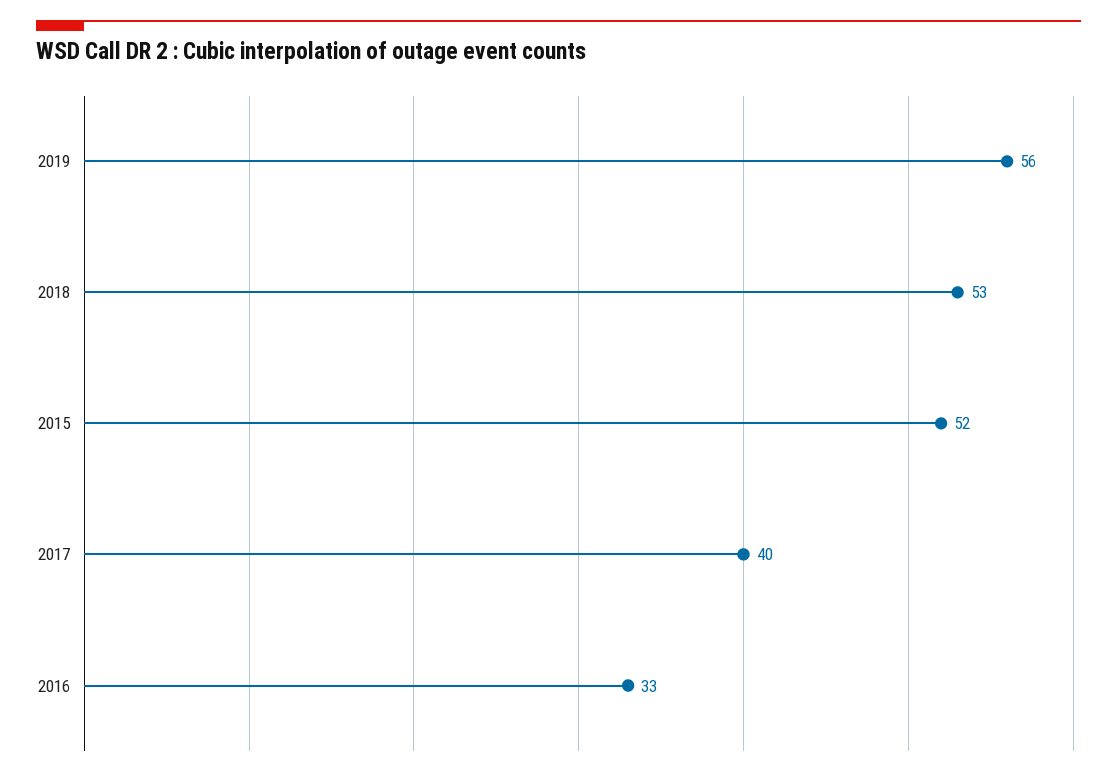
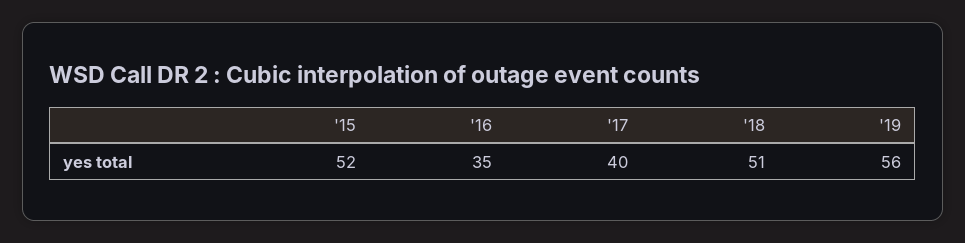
  {
    "2019": 56,
-   "2018": 53,
+   "2018": 51,
    "2015": 52,
    "2017": 40,
-   "2016": 33
+   "2016": 35
  }

